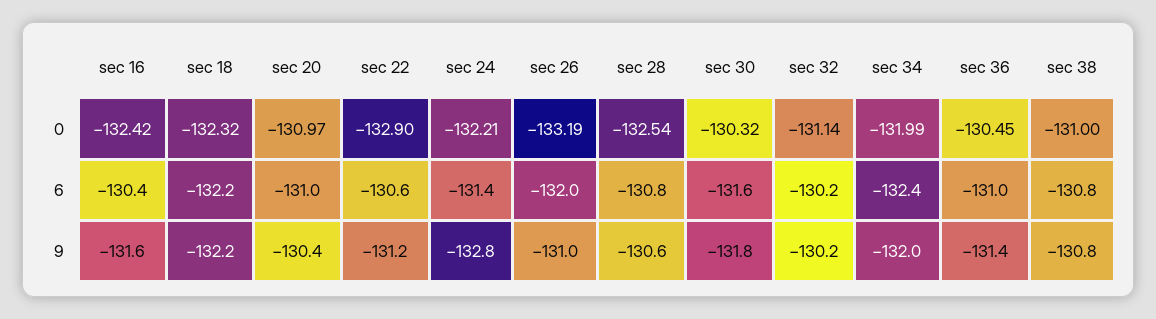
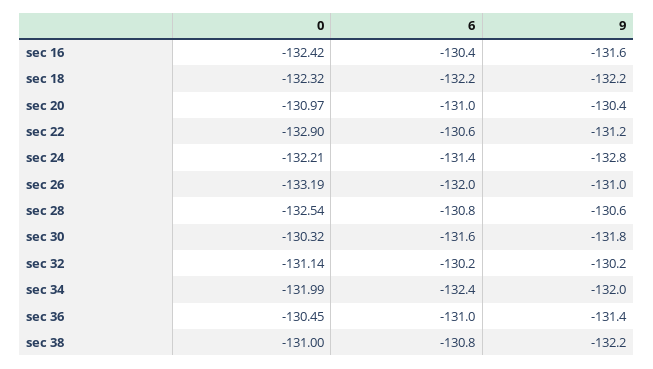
  {
    "sec 16": {
      "0": -132.42,
      "6": -130.4,
      "9": -131.6
    },
    "sec 18": {
      "0": -132.32,
      "6": -132.2,
      "9": -132.2
    },
    "sec 20": {
      "0": -130.97,
      "6": -131,
      "9": -130.4
    },
    "sec 22": {
      "0": -132.9,
      "6": -130.6,
      "9": -131.2
    },
    "sec 24": {
      "0": -132.21,
      "6": -131.4,
      "9": -132.8
    },
    "sec 26": {
      "0": -133.19,
      "6": -132,
      "9": -131
    },
    "sec 28": {
      "0": -132.54,
      "6": -130.8,
      "9": -130.6
    },
    "sec 30": {
      "0": -130.32,
      "6": -131.6,
      "9": -131.8
    },
    "sec 32": {
      "0": -131.14,
      "6": -130.2,
      "9": -130.2
    },
    "sec 34": {
      "0": -131.99,
      "6": -132.4,
      "9": -132
    },
    "sec 36": {
      "0": -130.45,
      "6": -131,
      "9": -131.4
    },
    "sec 38": {
      "0": -131,
      "6": -130.8,
-     "9": -130.8
+     "9": -132.2
    }
  }

